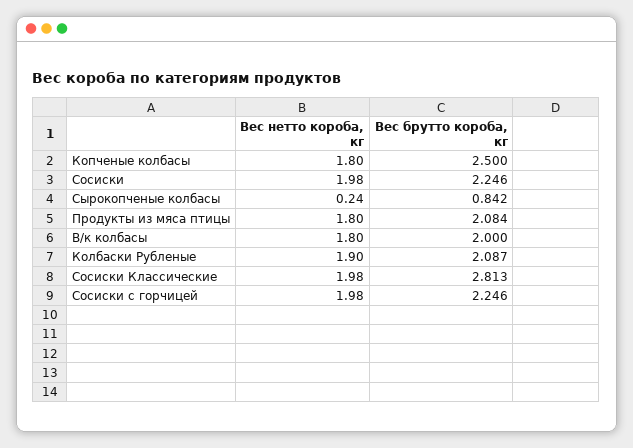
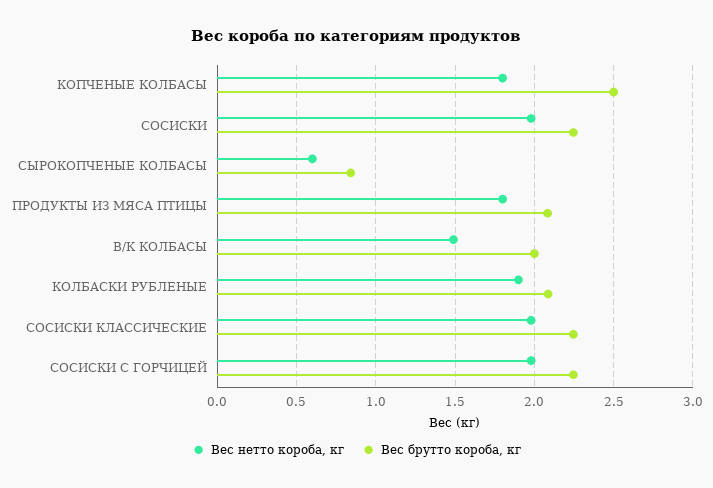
  {
    "Вес нетто короба, кг": {
      "Копченые колбасы": 1.8,
      "Сосиски": 1.98,
-     "Сырокопченые колбасы": 0.24,
+     "Сырокопченые колбасы": 0.6,
      "Продукты из мяса птицы": 1.8,
-     "В/к колбасы": 1.8,
+     "В/к колбасы": 1.5,
      "Колбаски Рубленые": 1.9,
      "Сосиски Классические": 1.98,
      "Сосиски с горчицей": 1.98
    },
    "Вес брутто короба, кг": {
      "Копченые колбасы": 2.5,
      "Сосиски": 2.246,
      "Сырокопченые колбасы": 0.842,
      "Продукты из мяса птицы": 2.084,
      "В/к колбасы": 2,
      "Колбаски Рубленые": 2.087,
-     "Сосиски Классические": 2.813,
+     "Сосиски Классические": 2.25,
      "Сосиски с горчицей": 2.246
    }
  }

